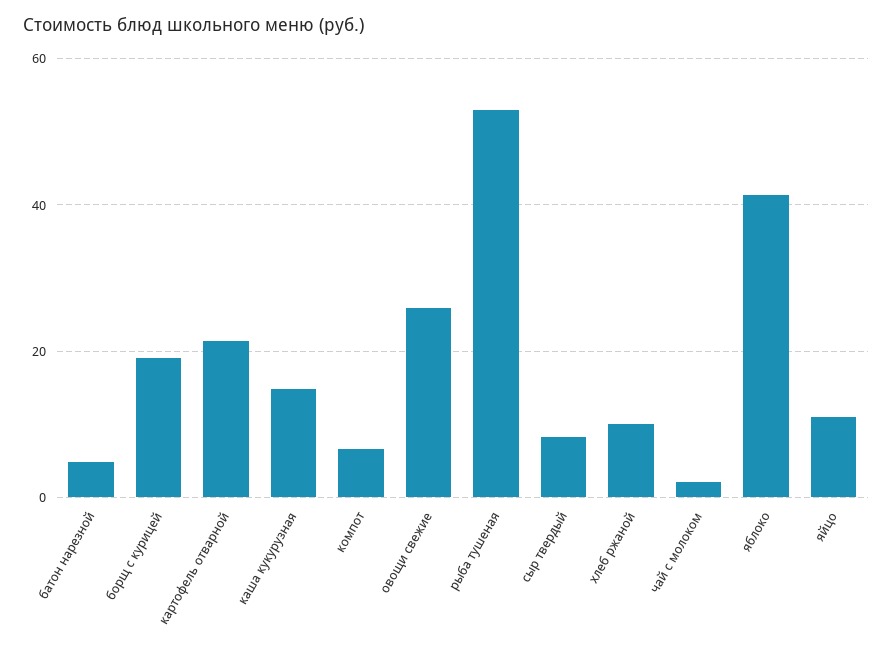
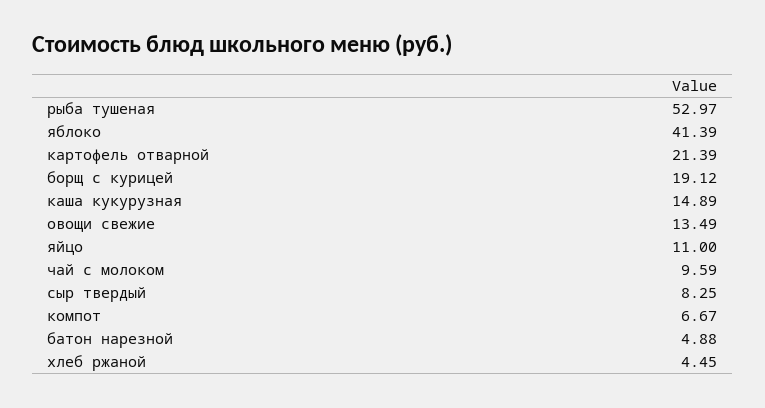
  {
    "батон нарезной": 4.88,
    "борщ с курицей": 19.12,
    "картофель отварной": 21.39,
    "каша кукурузная": 14.89,
    "компот": 6.67,
-   "овощи свежие": 26,
+   "овощи свежие": 13.49,
    "рыба тушеная": 52.97,
    "сыр твердый": 8.25,
-   "хлеб ржаной": 10,
+   "хлеб ржаной": 4.45,
-   "чай с молоком": 2,
+   "чай с молоком": 9.59,
    "яблоко": 41.39,
    "яйцо": 11
  }

